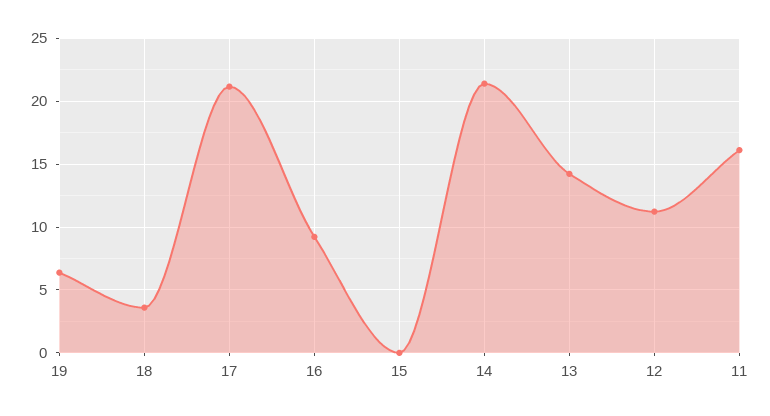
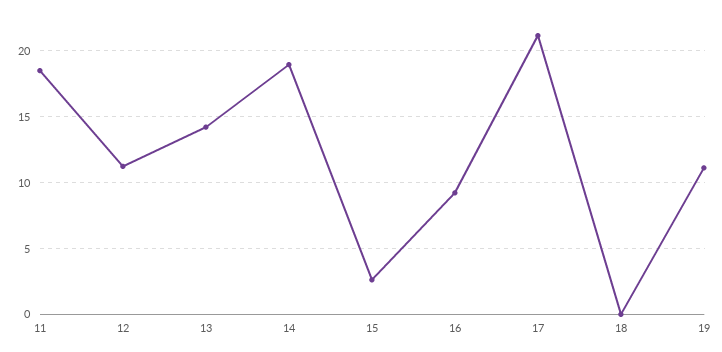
  {
-   "19": 6.5,
+   "19": 11,
-   "18": 3.5,
+   "18": 0,
    "17": 21,
    "16": 9,
-   "15": 0,
+   "15": 2.5,
-   "14": 21.5,
+   "14": 19,
    "13": 14,
    "12": 11,
-   "11": 16
+   "11": 18.5
  }

